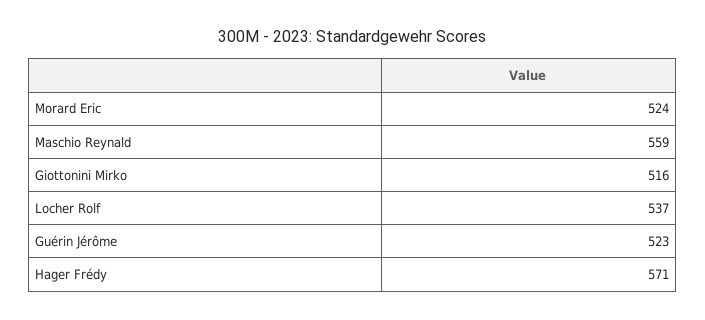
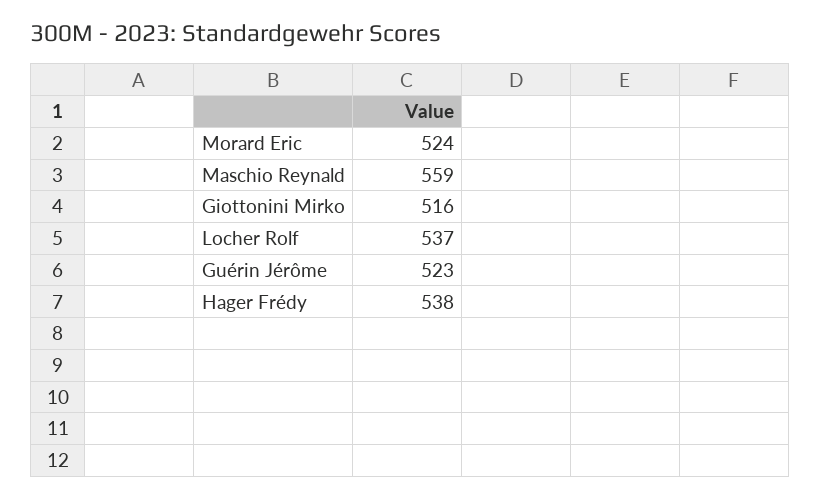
  {
    "Morard Eric": 524,
    "Maschio Reynald": 559,
    "Giottonini Mirko": 516,
    "Locher Rolf": 537,
    "Guérin Jérôme": 523,
-   "Hager Frédy": 571
+   "Hager Frédy": 538
  }

